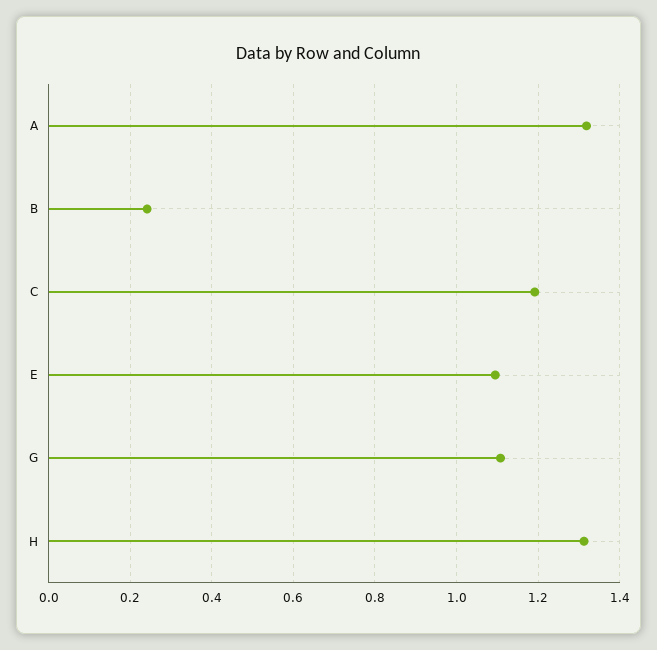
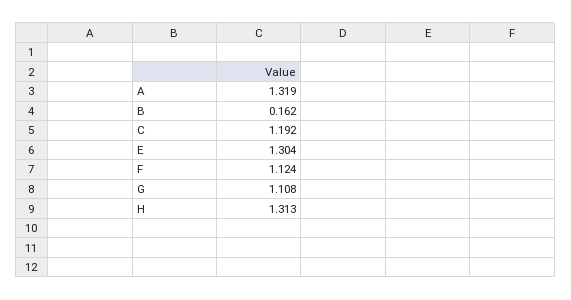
  {
    "A": 1.319,
-   "B": 0.24,
+   "B": 0.162,
    "C": 1.192,
-   "E": 1.1,
+   "E": 1.304,
    "G": 1.108,
-   "H": 1.313
+   "H": 1.313,
+   "F": 1.124
  }

